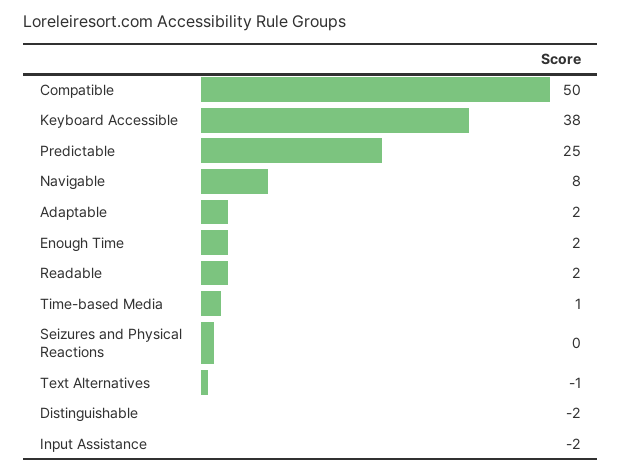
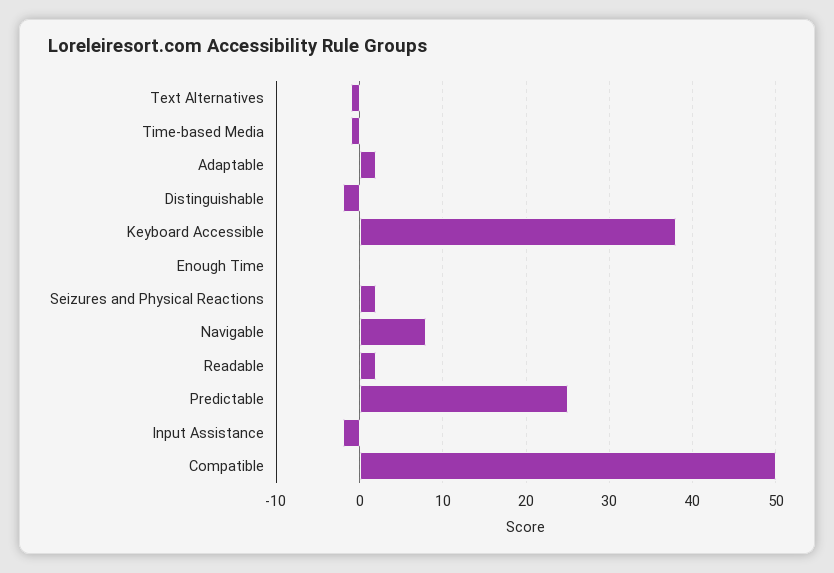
  {
    "Compatible": 50,
    "Keyboard Accessible": 38,
    "Predictable": 25,
    "Navigable": 8,
    "Adaptable": 2,
-   "Enough Time": 2,
+   "Enough Time": 0,
    "Readable": 2,
-   "Time-based Media": 1,
+   "Time-based Media": -1,
-   "Seizures and Physical Reactions": 0,
+   "Seizures and Physical Reactions": 2,
    "Text Alternatives": -1,
    "Distinguishable": -2,
    "Input Assistance": -2
  }

